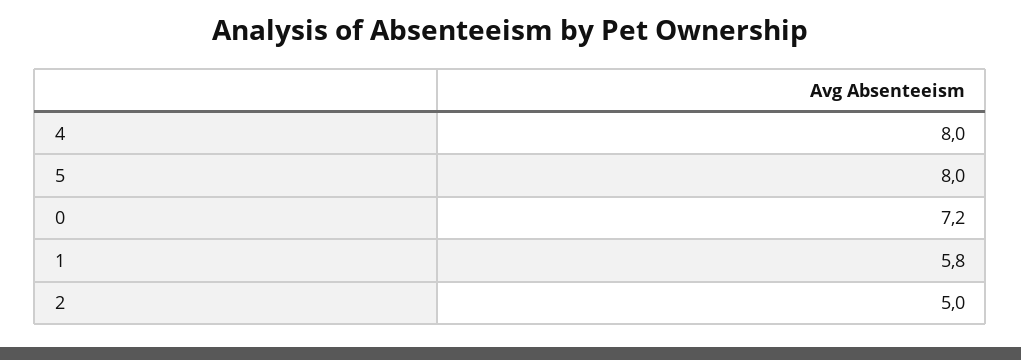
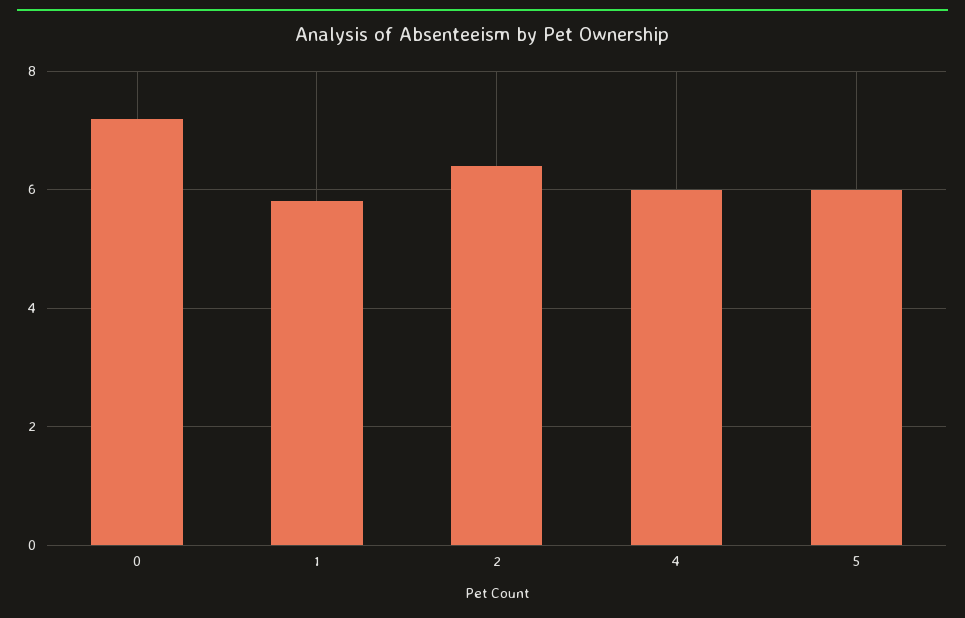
  {
-   "4": 8,
+   "4": 6,
-   "5": 8,
+   "5": 6,
    "0": 7.2,
    "1": 5.8,
-   "2": 5
+   "2": 6.5
  }

